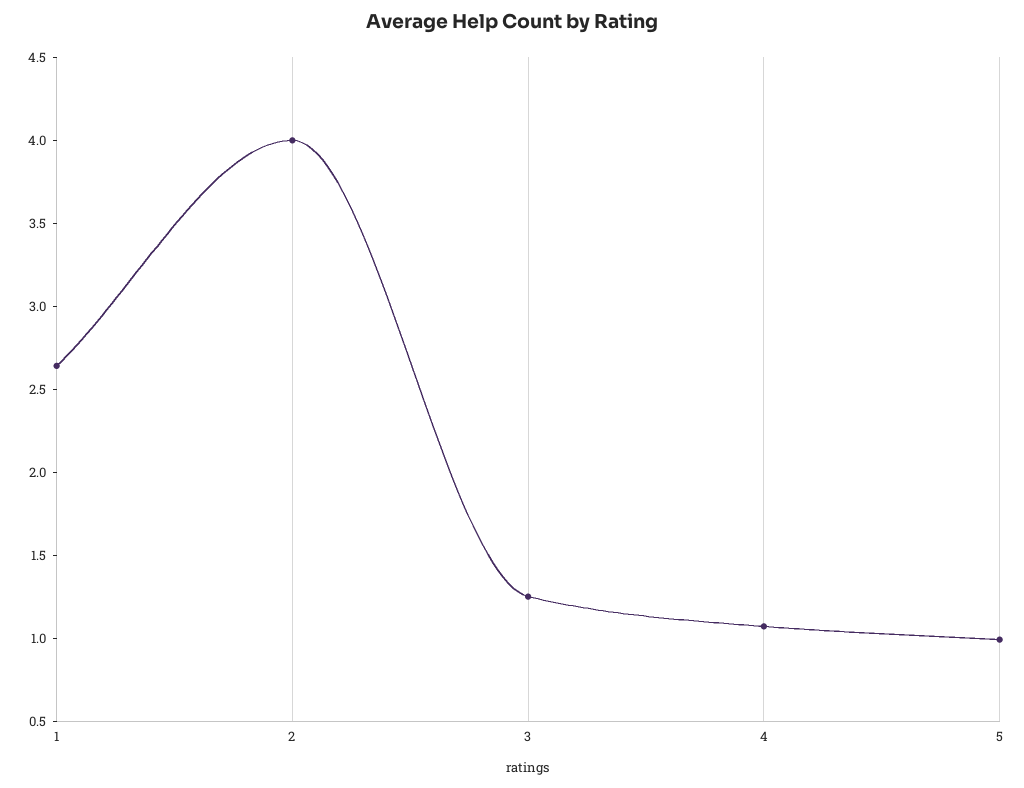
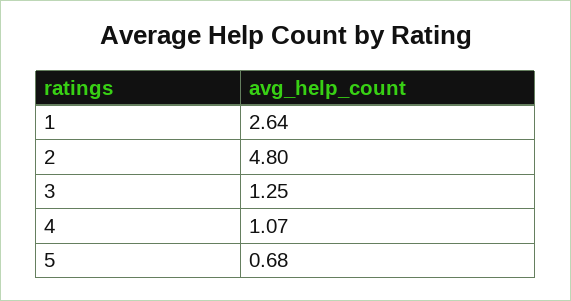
  {
    "1": 2.64,
-   "2": 4,
+   "2": 4.8,
    "3": 1.25,
    "4": 1.07,
-   "5": 1
+   "5": 0.68
  }

